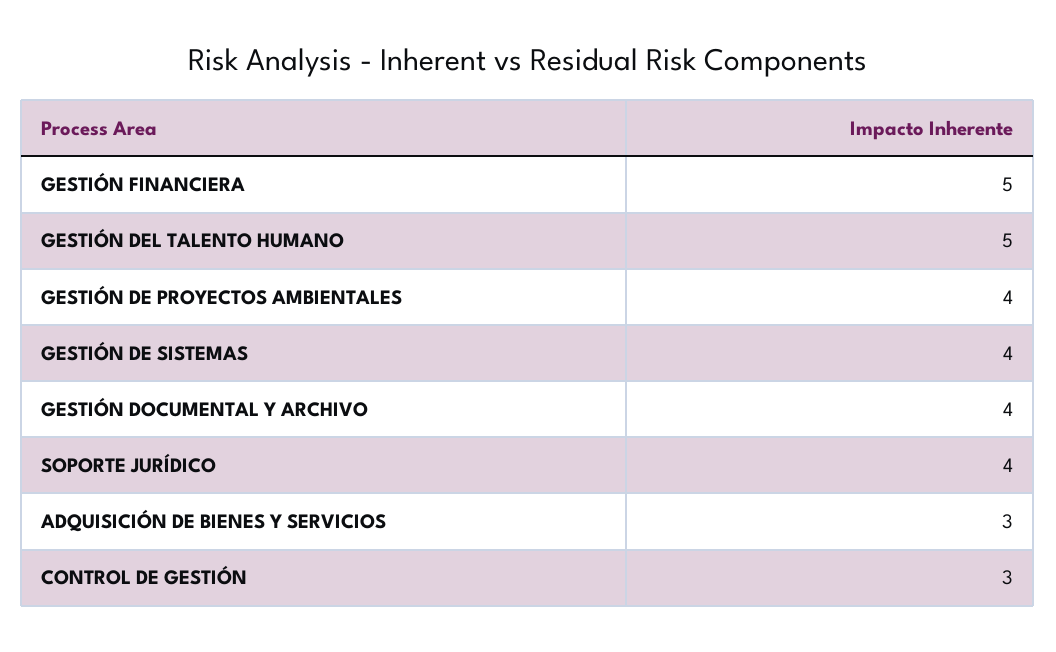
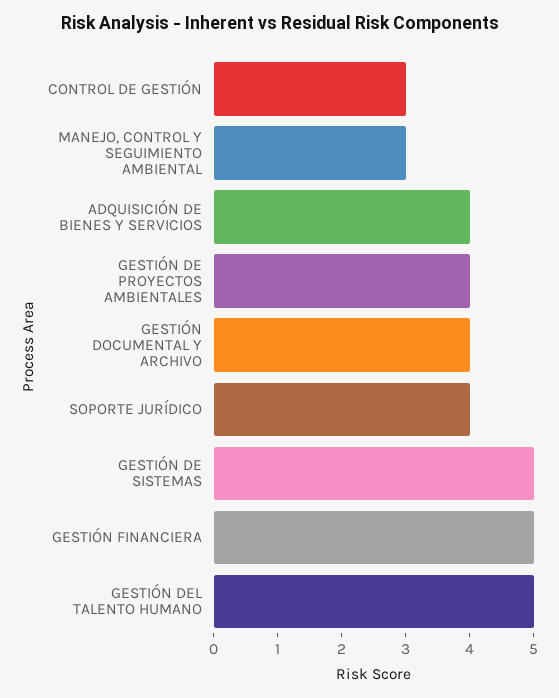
  {
    "GESTIÓN FINANCIERA": 5,
    "GESTIÓN DEL TALENTO HUMANO": 5,
    "GESTIÓN DE PROYECTOS AMBIENTALES": 4,
-   "GESTIÓN DE SISTEMAS": 4,
+   "GESTIÓN DE SISTEMAS": 5,
    "GESTIÓN DOCUMENTAL Y ARCHIVO": 4,
    "SOPORTE JURÍDICO": 4,
-   "ADQUISICIÓN DE BIENES Y SERVICIOS": 3,
+   "ADQUISICIÓN DE BIENES Y SERVICIOS": 4,
-   "CONTROL DE GESTIÓN": 3
+   "CONTROL DE GESTIÓN": 3,
+   "MANEJO, CONTROL Y SEGUIMIENTO AMBIENTAL": 3
  }

